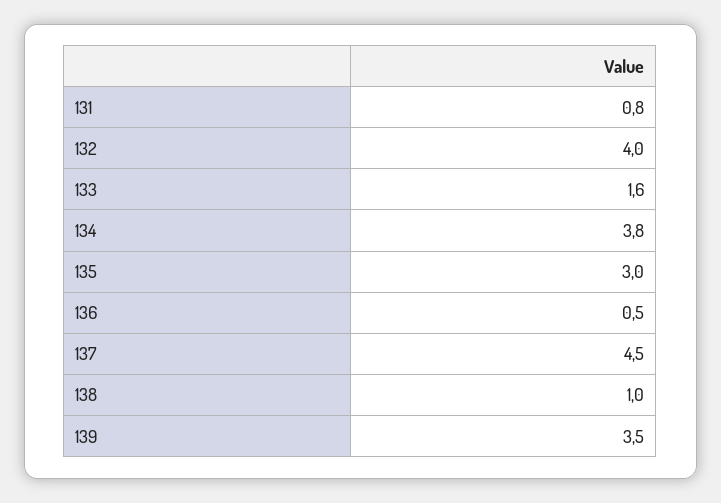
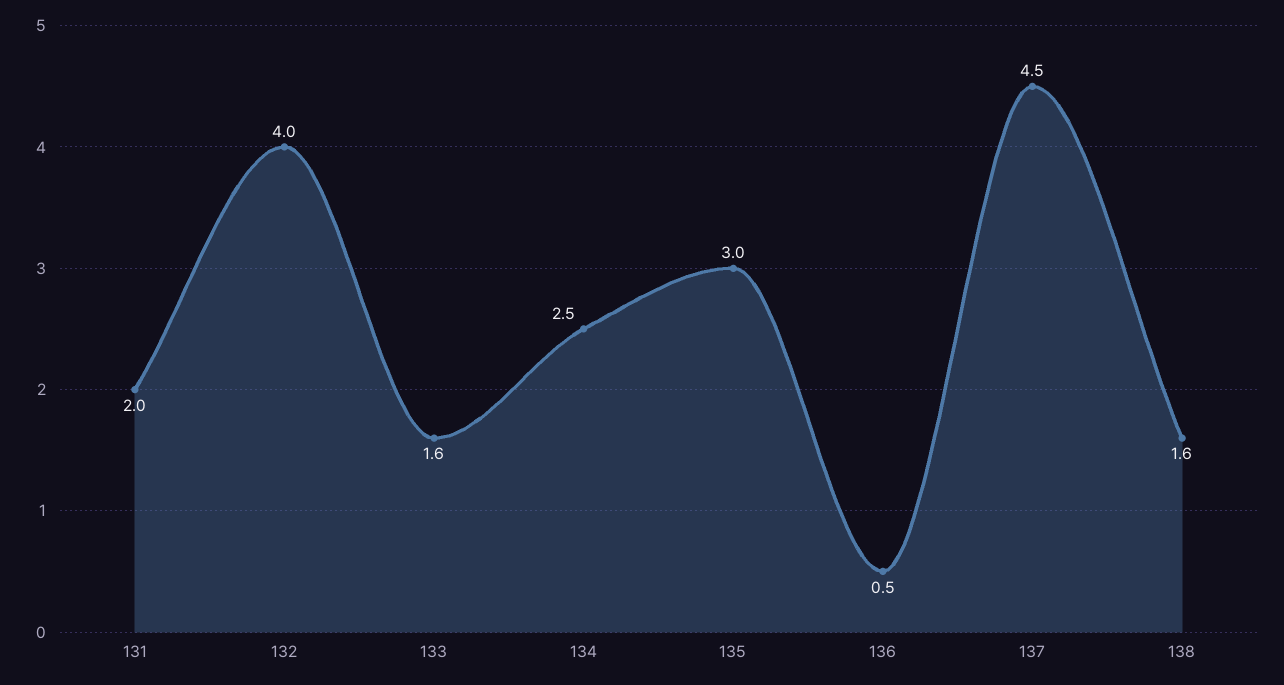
  {
-   "131": 0.8,
+   "131": 2,
    "132": 4,
    "133": 1.6,
-   "134": 3.8,
+   "134": 2.5,
    "135": 3,
    "136": 0.5,
    "137": 4.5,
-   "138": 1,
+   "138": 1.6
-   "139": 3.5
  }

